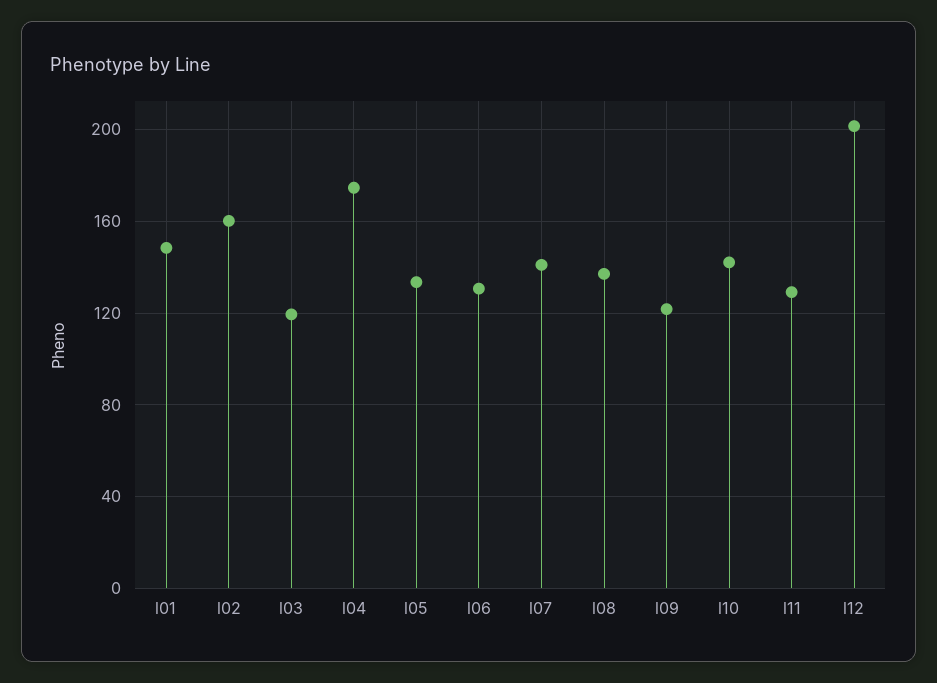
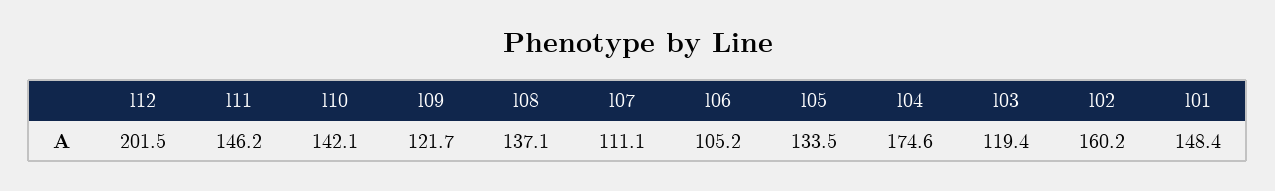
  {
    "l01": 148.4,
    "l02": 160.2,
    "l03": 119.4,
    "l04": 174.6,
    "l05": 133.5,
-   "l06": 130,
+   "l06": 105.2,
-   "l07": 140,
+   "l07": 111.1,
    "l08": 137.1,
    "l09": 121.7,
    "l10": 142.1,
-   "l11": 130,
+   "l11": 146.2,
    "l12": 201.5
  }

